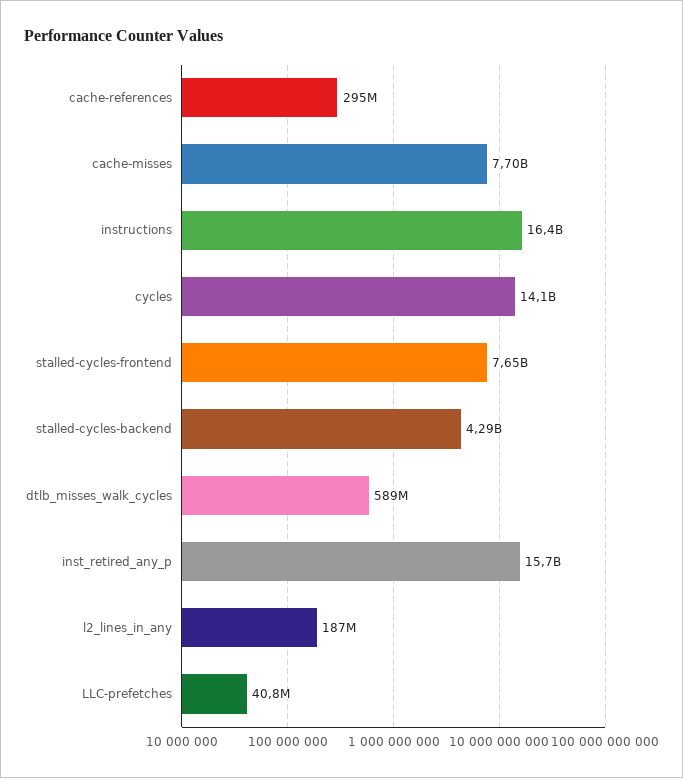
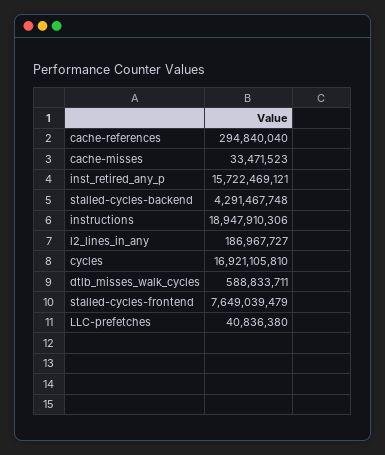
  {
    "cache-references": 294840040,
-   "cache-misses": 7700000000,
+   "cache-misses": 33471523,
-   "instructions": 16400000000,
+   "instructions": 18947910306,
-   "cycles": 14100000000,
+   "cycles": 16921105810,
    "stalled-cycles-frontend": 7649039479,
    "stalled-cycles-backend": 4291467748,
    "dtlb_misses_walk_cycles": 588833711,
    "inst_retired_any_p": 15722469121,
    "l2_lines_in_any": 186967727,
    "LLC-prefetches": 40836380
  }

